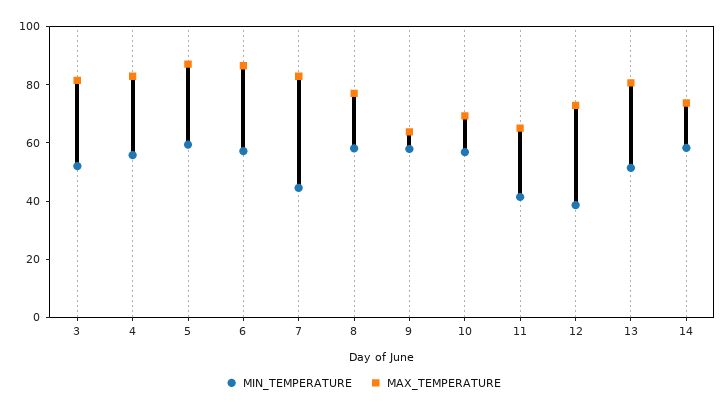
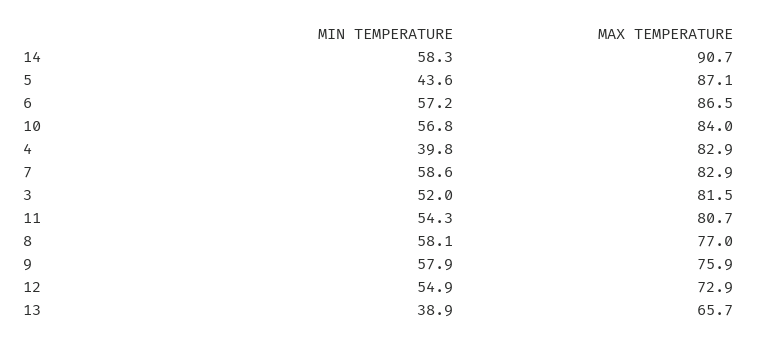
  {
    "MIN_TEMPERATURE": {
      "3": 52,
-     "4": 55,
+     "4": 39.8,
-     "5": 60,
+     "5": 43.6,
      "6": 57.2,
-     "7": 45,
+     "7": 58.6,
      "8": 58.1,
      "9": 57.9,
      "10": 56.8,
-     "11": 40,
+     "11": 54.3,
-     "12": 40,
+     "12": 54.9,
-     "13": 50,
+     "13": 38.9,
      "14": 58.3
    },
    "MAX_TEMPERATURE": {
      "3": 81.5,
      "4": 82.9,
      "5": 87.1,
      "6": 86.5,
      "7": 82.9,
      "8": 77,
-     "9": 65,
+     "9": 75.9,
-     "10": 70,
+     "10": 84,
-     "11": 65,
+     "11": 80.7,
      "12": 72.9,
-     "13": 80,
+     "13": 65.7,
-     "14": 75
+     "14": 90.7
    }
  }

